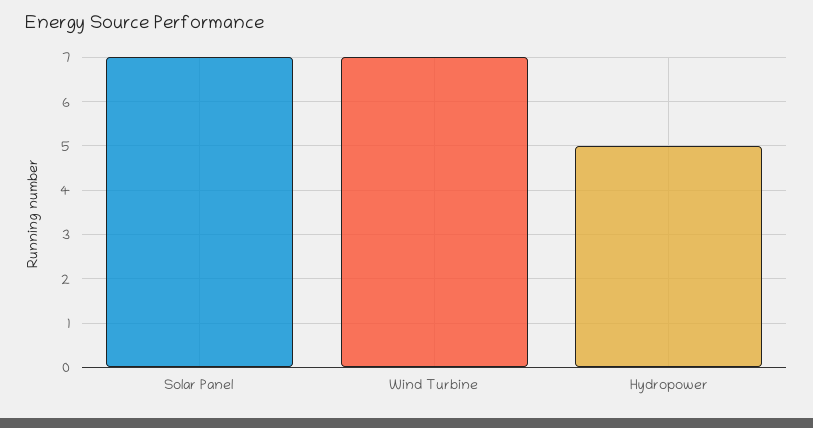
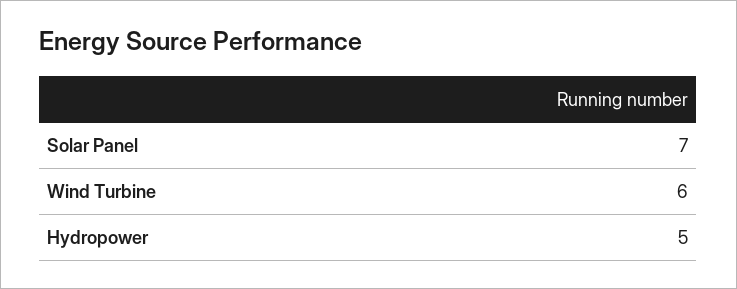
  {
    "Solar Panel": 7,
-   "Wind Turbine": 7,
+   "Wind Turbine": 6,
    "Hydropower": 5
  }

